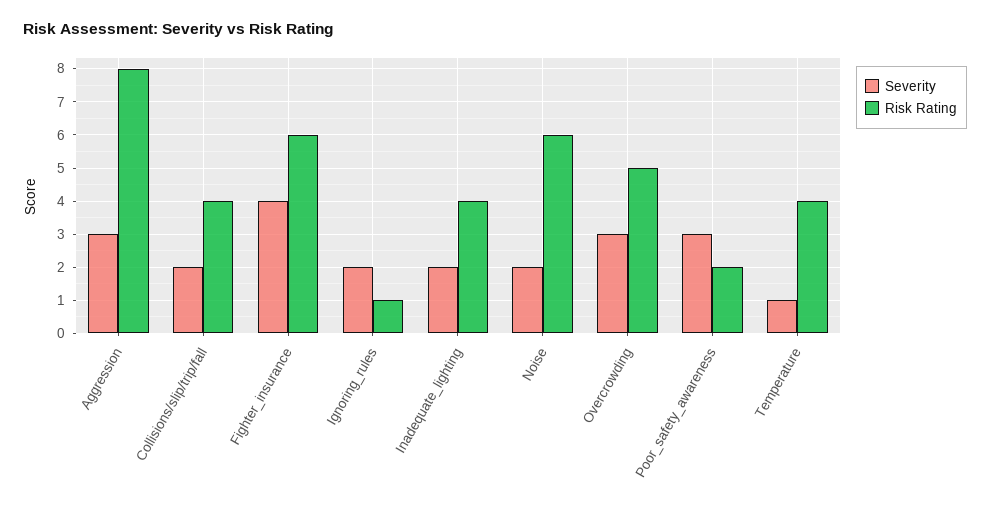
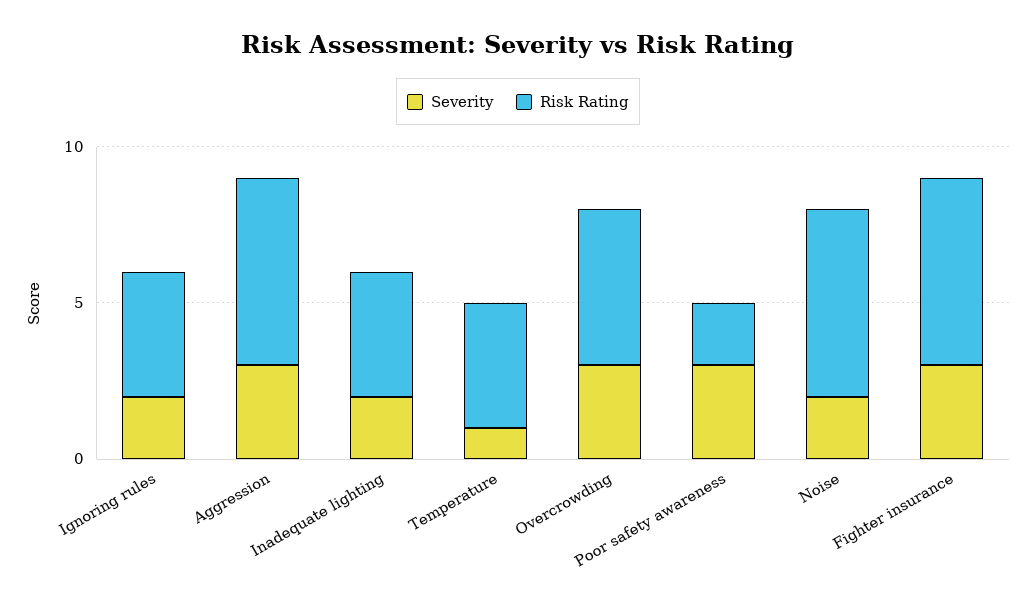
  {
    "Severity": {
      "Aggression": 3,
-     "Collisions/slip/trip/fall": 2,
-     "Fighter_insurance": 4,
+     "Fighter_insurance": 3,
      "Ignoring_rules": 2,
      "Inadequate_lighting": 2,
      "Noise": 2,
      "Overcrowding": 3,
      "Poor_safety_awareness": 3,
      "Temperature": 1
    },
    "Risk Rating": {
-     "Aggression": 8,
+     "Aggression": 6,
-     "Collisions/slip/trip/fall": 4,
      "Fighter_insurance": 6,
-     "Ignoring_rules": 1,
+     "Ignoring_rules": 4,
      "Inadequate_lighting": 4,
      "Noise": 6,
      "Overcrowding": 5,
      "Poor_safety_awareness": 2,
      "Temperature": 4
    }
  }

